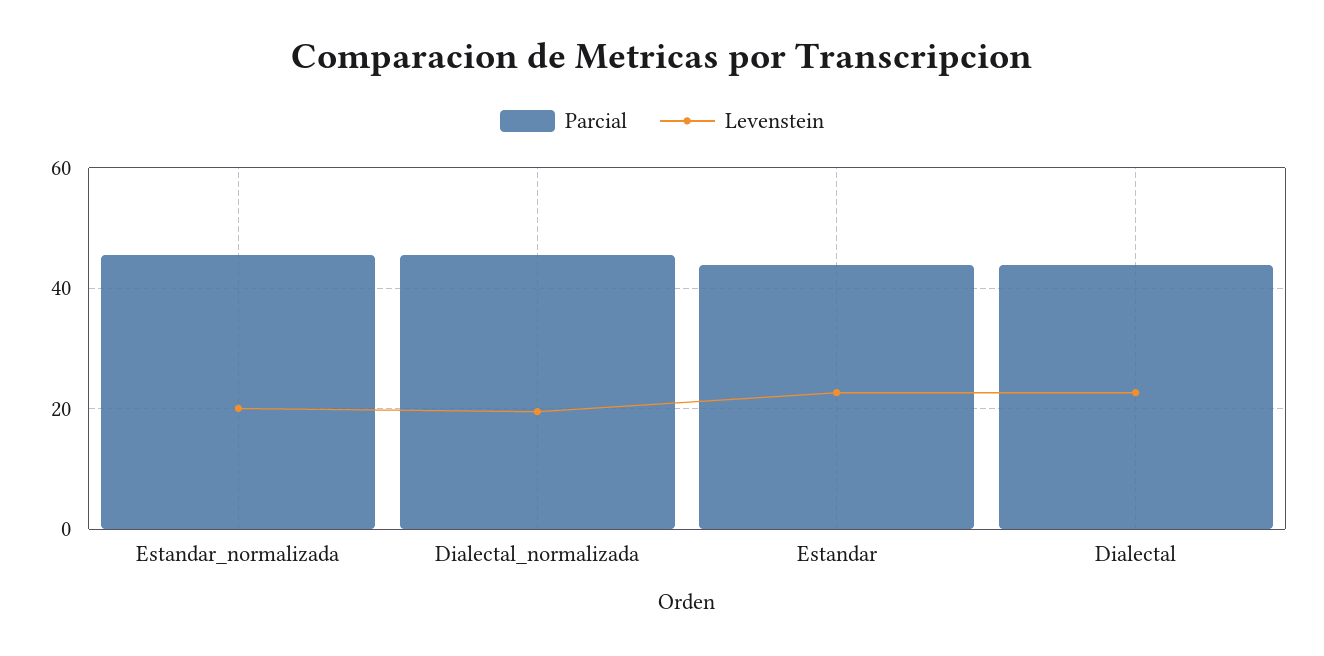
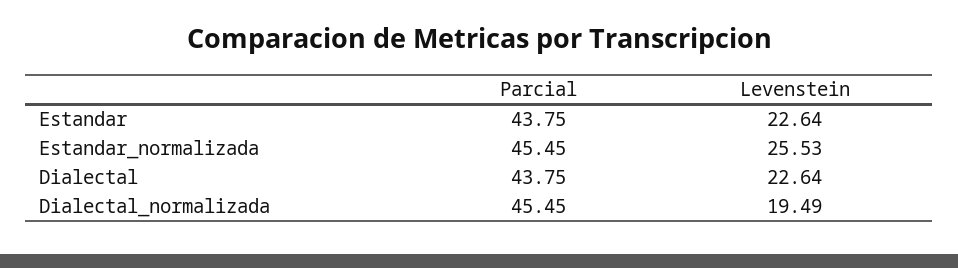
  {
    "Parcial": {
      "Estandar_normalizada": 45.45,
      "Dialectal_normalizada": 45.45,
      "Estandar": 43.75,
      "Dialectal": 43.75
    },
    "Levenstein": {
-     "Estandar_normalizada": 20,
+     "Estandar_normalizada": 25.53,
      "Dialectal_normalizada": 19.49,
      "Estandar": 22.64,
      "Dialectal": 22.64
    }
  }

